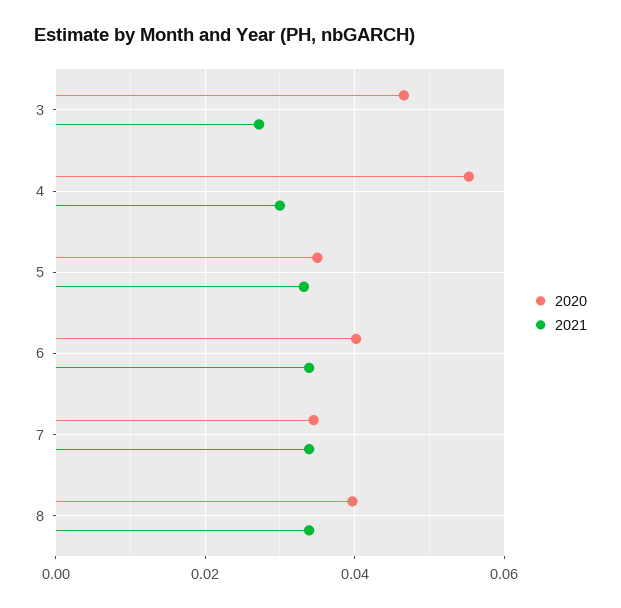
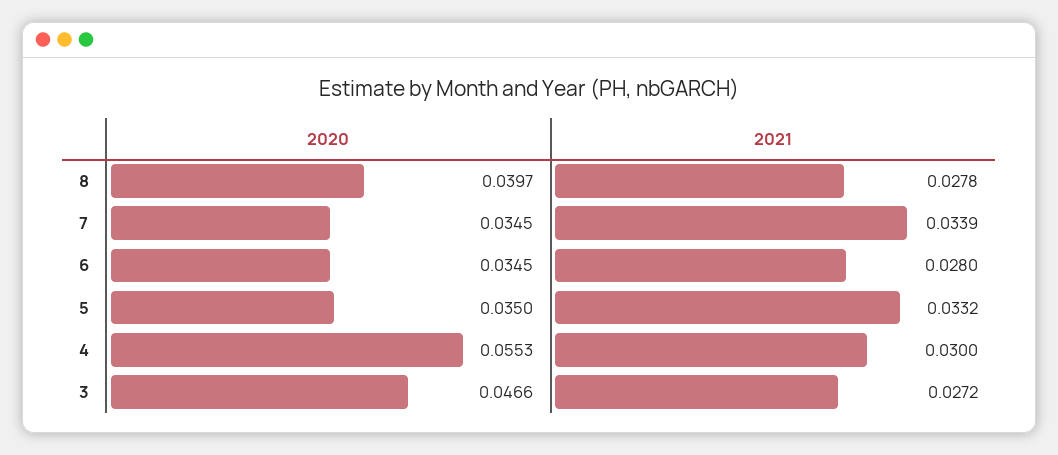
  {
    "2020": {
      "3": 0.0466,
      "4": 0.0553,
      "5": 0.035,
-     "6": 0.04,
+     "6": 0.0345,
      "7": 0.0345,
      "8": 0.0397
    },
    "2021": {
      "3": 0.0272,
      "4": 0.03,
      "5": 0.0332,
-     "6": 0.034,
+     "6": 0.028,
      "7": 0.0339,
-     "8": 0.034
+     "8": 0.0278
    }
  }

